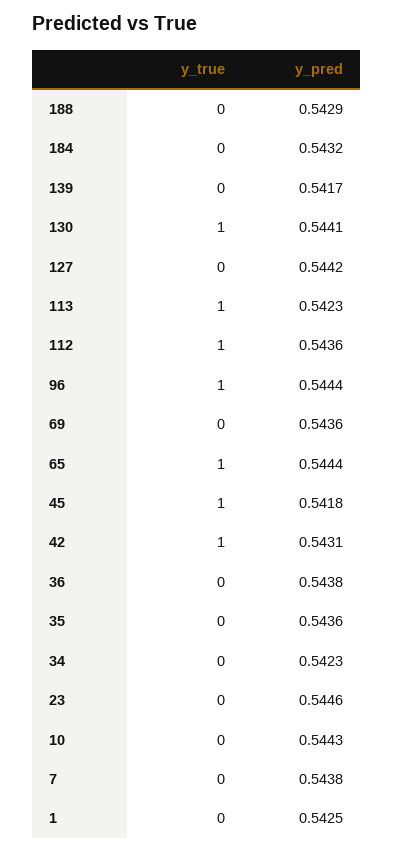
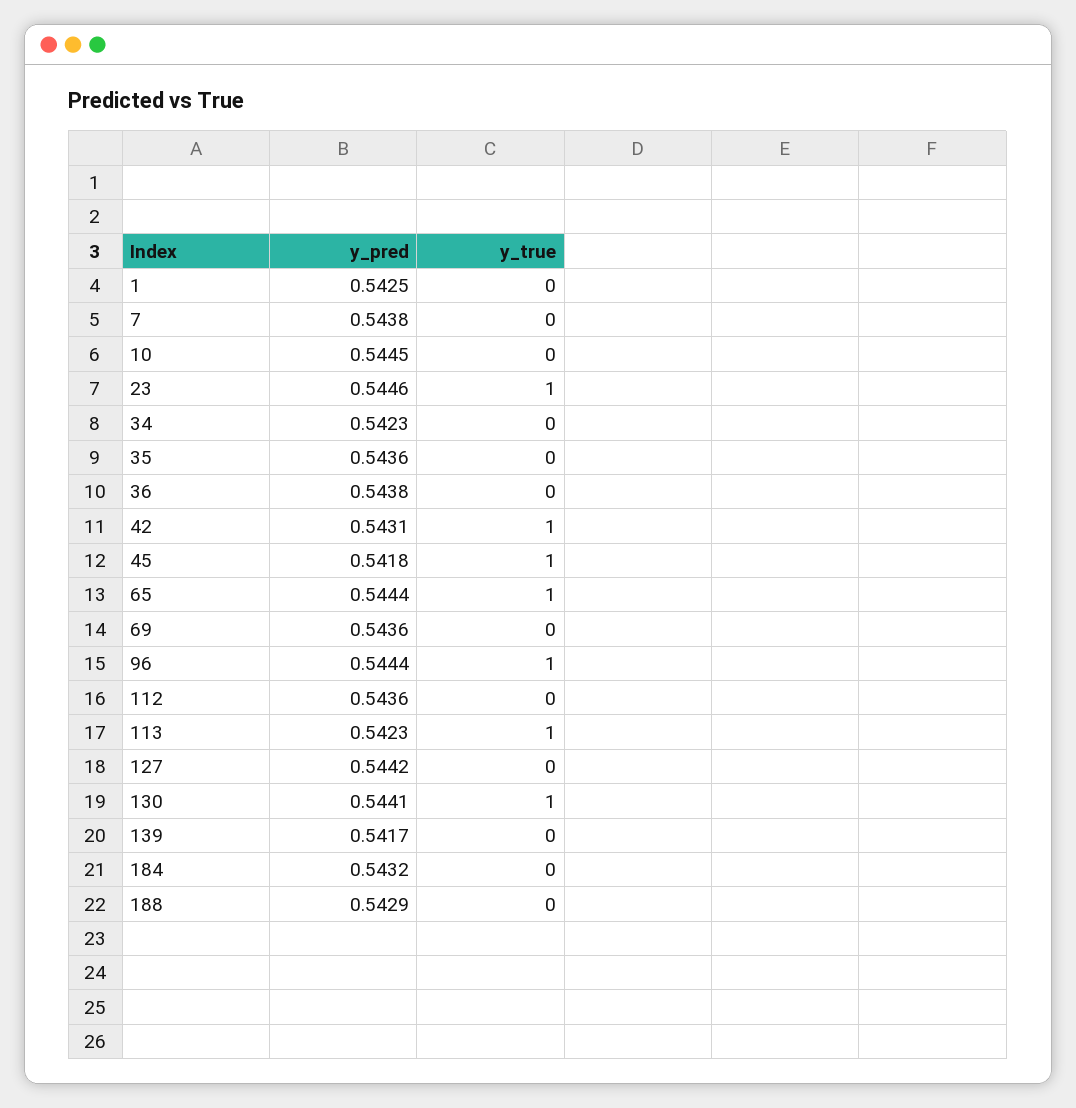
  {
    "y_true": {
      "188": 0,
      "184": 0,
      "139": 0,
      "130": 1,
      "127": 0,
      "113": 1,
-     "112": 1,
+     "112": 0,
      "96": 1,
      "69": 0,
      "65": 1,
      "45": 1,
      "42": 1,
      "36": 0,
      "35": 0,
      "34": 0,
-     "23": 0,
+     "23": 1,
      "10": 0,
      "7": 0,
      "1": 0
    },
    "y_pred": {
      "188": 0.5429,
      "184": 0.5432,
      "139": 0.5417,
      "130": 0.5441,
      "127": 0.5442,
      "113": 0.5423,
      "112": 0.5436,
      "96": 0.5444,
      "69": 0.5436,
      "65": 0.5444,
      "45": 0.5418,
      "42": 0.5431,
      "36": 0.5438,
      "35": 0.5436,
      "34": 0.5423,
      "23": 0.5446,
-     "10": 0.5443,
+     "10": 0.5445,
      "7": 0.5438,
      "1": 0.5425
    }
  }

